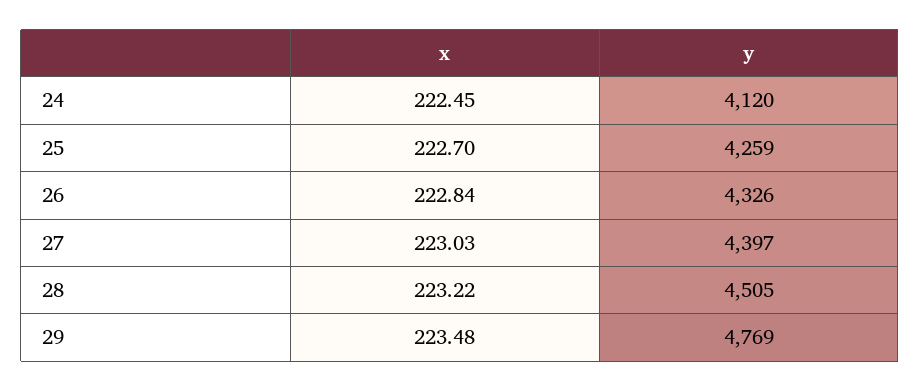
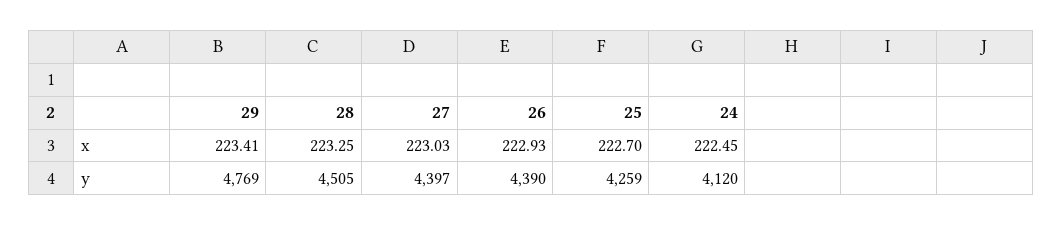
  {
    "x": {
      "24": 222.45,
      "25": 222.7,
-     "26": 222.84,
+     "26": 222.93,
      "27": 223.03,
-     "28": 223.22,
+     "28": 223.25,
-     "29": 223.48
+     "29": 223.41
    },
    "y": {
      "24": 4120,
      "25": 4259,
-     "26": 4326,
+     "26": 4390,
      "27": 4397,
      "28": 4505,
      "29": 4769
    }
  }

